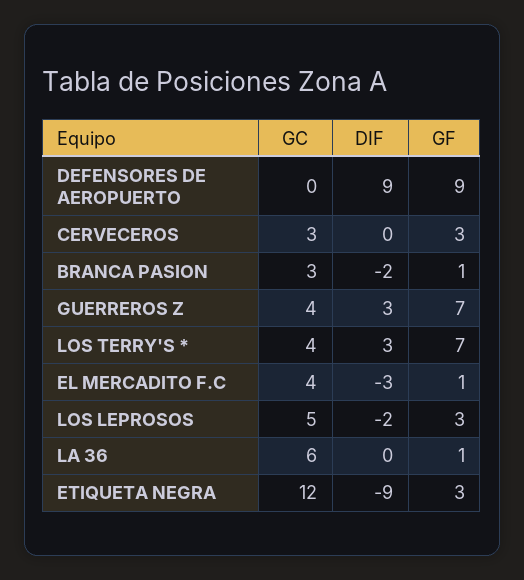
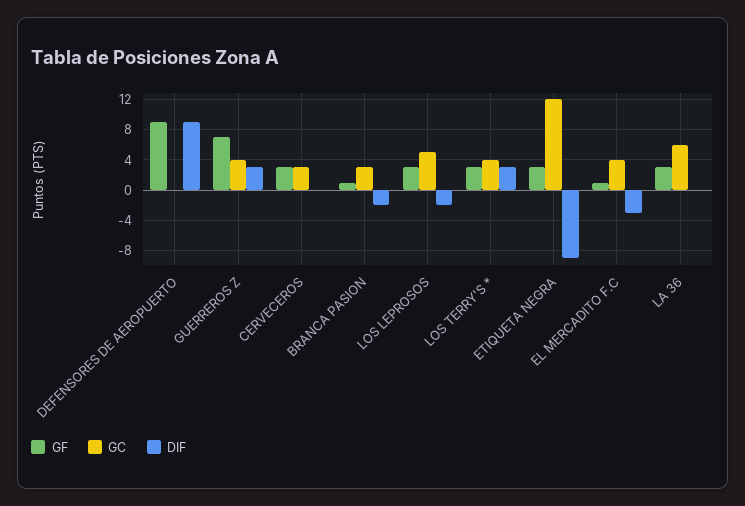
  {
    "GC": {
      "DEFENSORES DE AEROPUERTO": 0,
      "CERVECEROS": 3,
      "BRANCA PASION": 3,
      "GUERREROS Z": 4,
      "LOS TERRY'S *": 4,
      "EL MERCADITO F.C": 4,
      "LOS LEPROSOS": 5,
      "LA 36": 6,
      "ETIQUETA NEGRA": 12
    },
    "DIF": {
      "DEFENSORES DE AEROPUERTO": 9,
      "CERVECEROS": 0,
      "BRANCA PASION": -2,
      "GUERREROS Z": 3,
      "LOS TERRY'S *": 3,
      "EL MERCADITO F.C": -3,
      "LOS LEPROSOS": -2,
      "LA 36": 0,
      "ETIQUETA NEGRA": -9
    },
    "GF": {
      "DEFENSORES DE AEROPUERTO": 9,
      "CERVECEROS": 3,
      "BRANCA PASION": 1,
      "GUERREROS Z": 7,
-     "LOS TERRY'S *": 7,
+     "LOS TERRY'S *": 3,
      "EL MERCADITO F.C": 1,
      "LOS LEPROSOS": 3,
-     "LA 36": 1,
+     "LA 36": 3,
      "ETIQUETA NEGRA": 3
    }
  }

